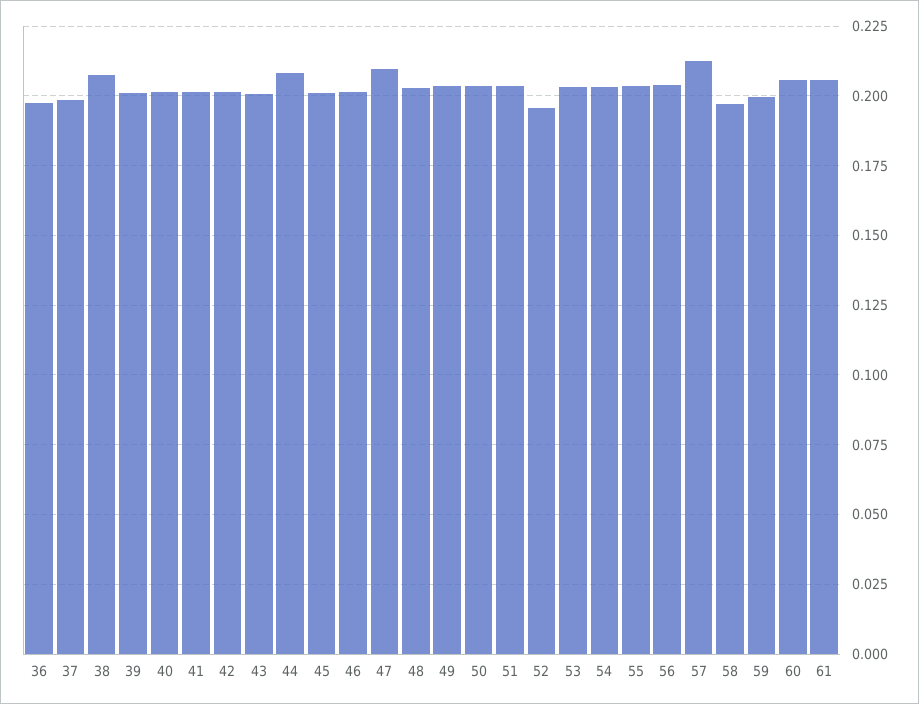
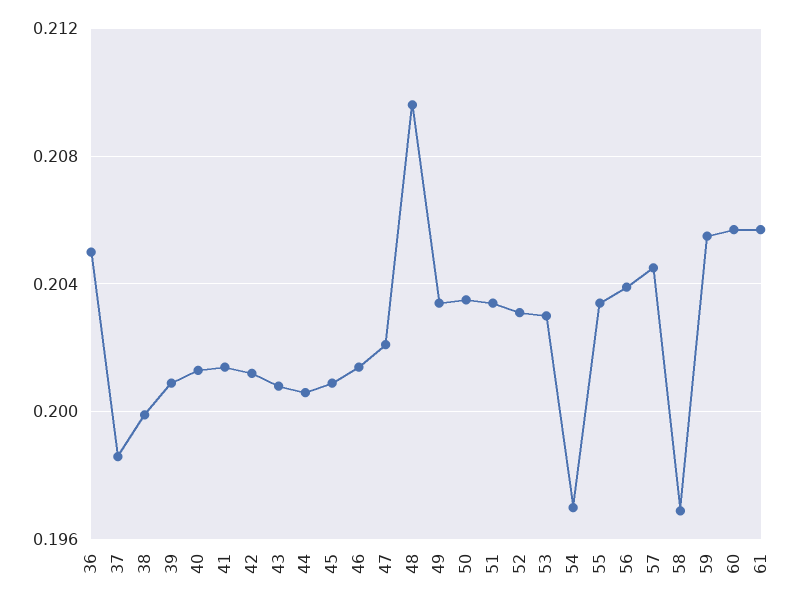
  {
-   "36": 0.1975,
+   "36": 0.205,
    "37": 0.1985,
-   "38": 0.2075,
+   "38": 0.2,
    "39": 0.201,
    "40": 0.2015,
    "41": 0.2015,
    "42": 0.201,
    "43": 0.201,
-   "44": 0.2075,
+   "44": 0.2005,
    "45": 0.201,
    "46": 0.2015,
-   "47": 0.21,
+   "47": 0.202,
-   "48": 0.2025,
+   "48": 0.2095,
    "49": 0.2035,
    "50": 0.2035,
    "51": 0.2035,
-   "52": 0.195,
+   "52": 0.203,
    "53": 0.203,
-   "54": 0.2025,
+   "54": 0.197,
    "55": 0.2035,
    "56": 0.204,
-   "57": 0.2125,
+   "57": 0.2045,
    "58": 0.197,
-   "59": 0.2,
+   "59": 0.2055,
    "60": 0.2055,
    "61": 0.2055
  }

